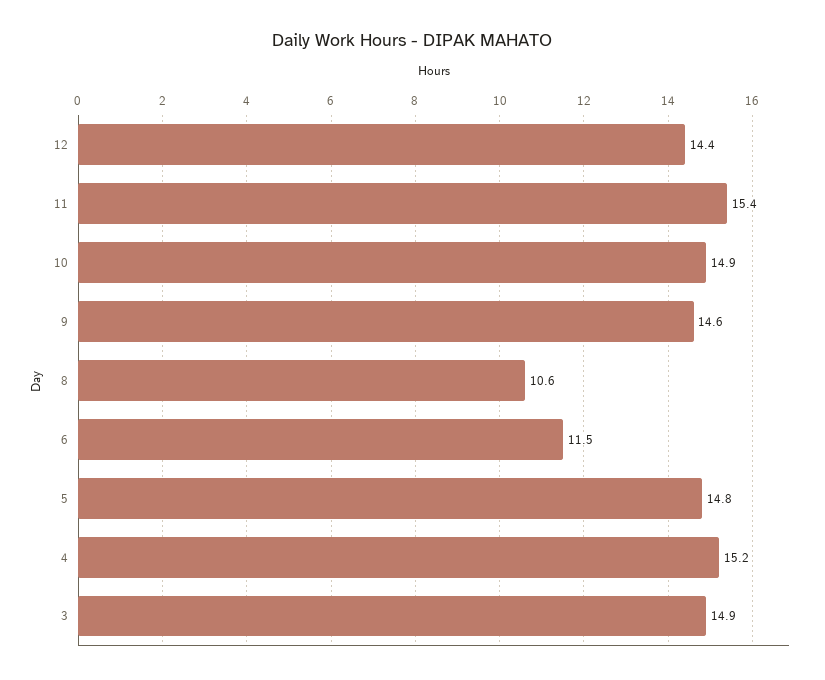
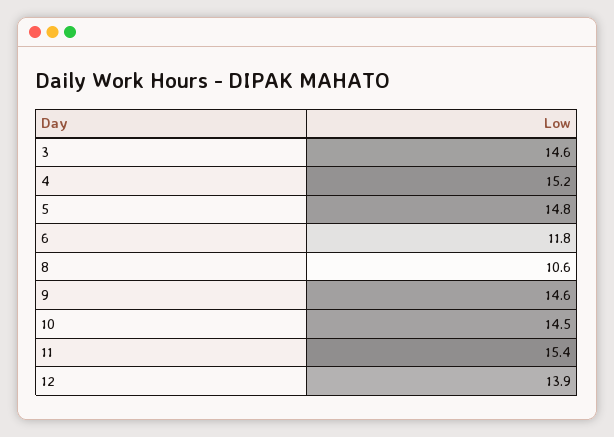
  {
-   "12": 14.4,
+   "12": 13.9,
    "11": 15.4,
-   "10": 14.9,
+   "10": 14.5,
    "9": 14.6,
    "8": 10.6,
-   "6": 11.5,
+   "6": 11.8,
    "5": 14.8,
    "4": 15.2,
-   "3": 14.9
+   "3": 14.6
  }

